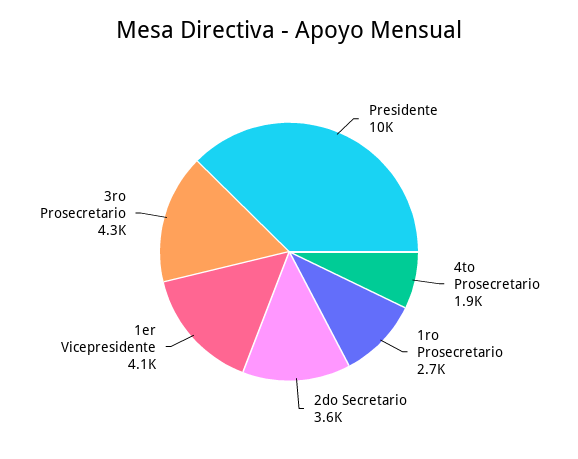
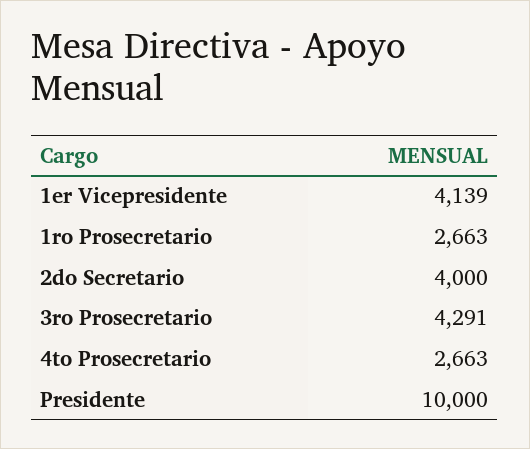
  {
    "Presidente": 10000,
-   "4to Prosecretario": 1900,
+   "4to Prosecretario": 2663,
    "1ro Prosecretario": 2663,
-   "2do Secretario": 3600,
+   "2do Secretario": 4000,
    "1er Vicepresidente": 4139,
    "3ro Prosecretario": 4291
  }

